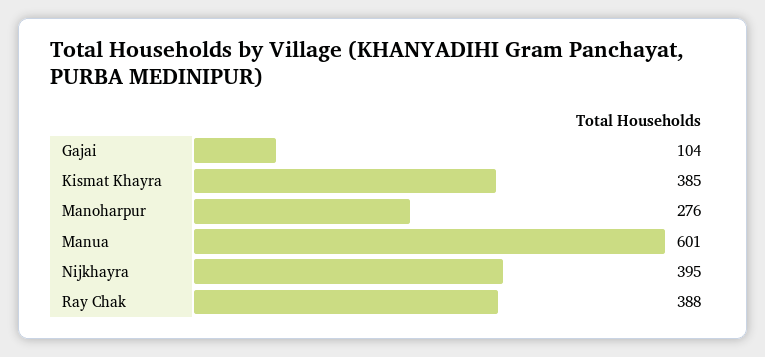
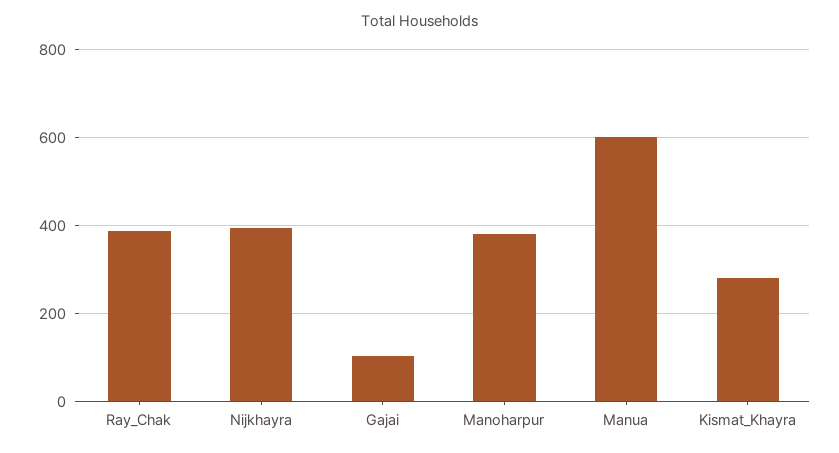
  {
    "Gajai": 104,
-   "Kismat Khayra": 385,
+   "Kismat Khayra": 280,
-   "Manoharpur": 276,
+   "Manoharpur": 380,
    "Manua": 601,
    "Nijkhayra": 395,
    "Ray Chak": 388
  }

